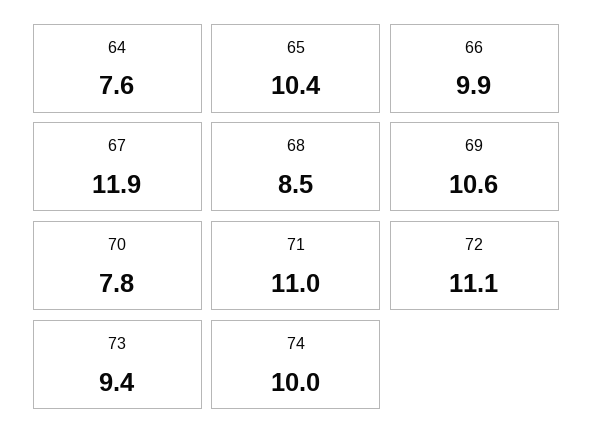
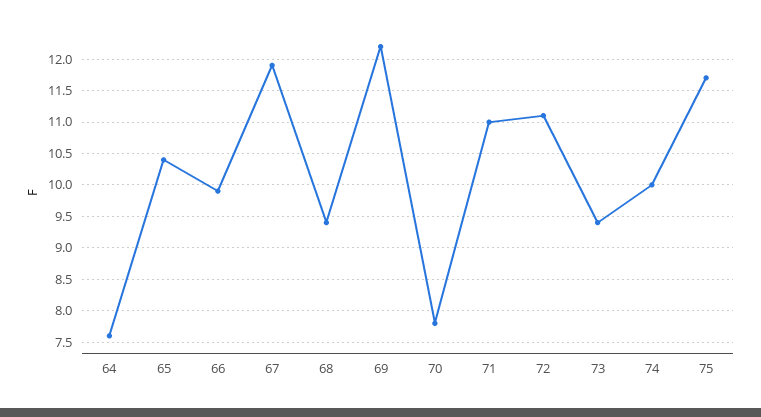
  {
    "64": 7.6,
    "65": 10.4,
    "66": 9.9,
    "67": 11.9,
-   "68": 8.5,
+   "68": 9.4,
-   "69": 10.6,
+   "69": 12.2,
    "70": 7.8,
    "71": 11,
    "72": 11.1,
    "73": 9.4,
-   "74": 10
+   "74": 10,
+   "75": 11.7
  }

